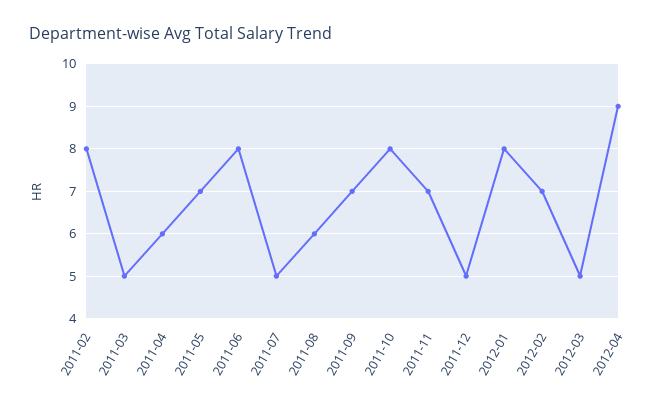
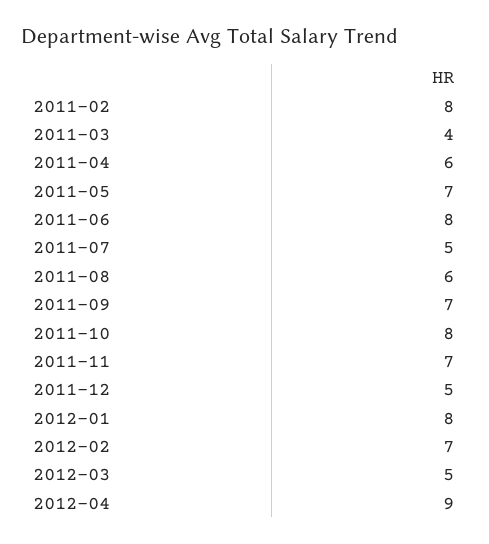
  {
    "2011-02": 8,
-   "2011-03": 5,
+   "2011-03": 4,
    "2011-04": 6,
    "2011-05": 7,
    "2011-06": 8,
    "2011-07": 5,
    "2011-08": 6,
    "2011-09": 7,
    "2011-10": 8,
    "2011-11": 7,
    "2011-12": 5,
    "2012-01": 8,
    "2012-02": 7,
    "2012-03": 5,
    "2012-04": 9
  }

